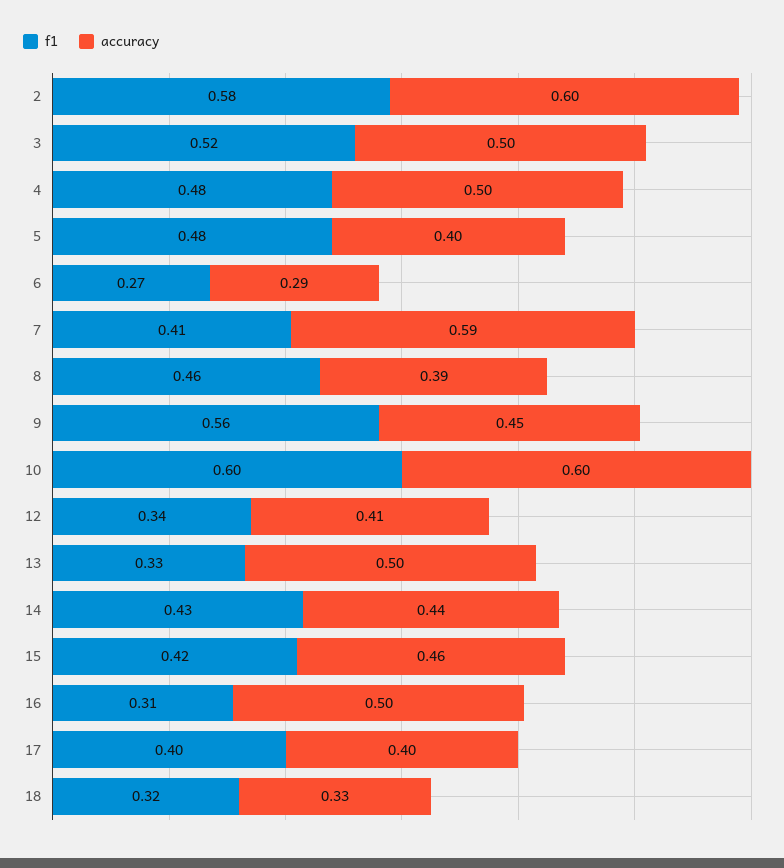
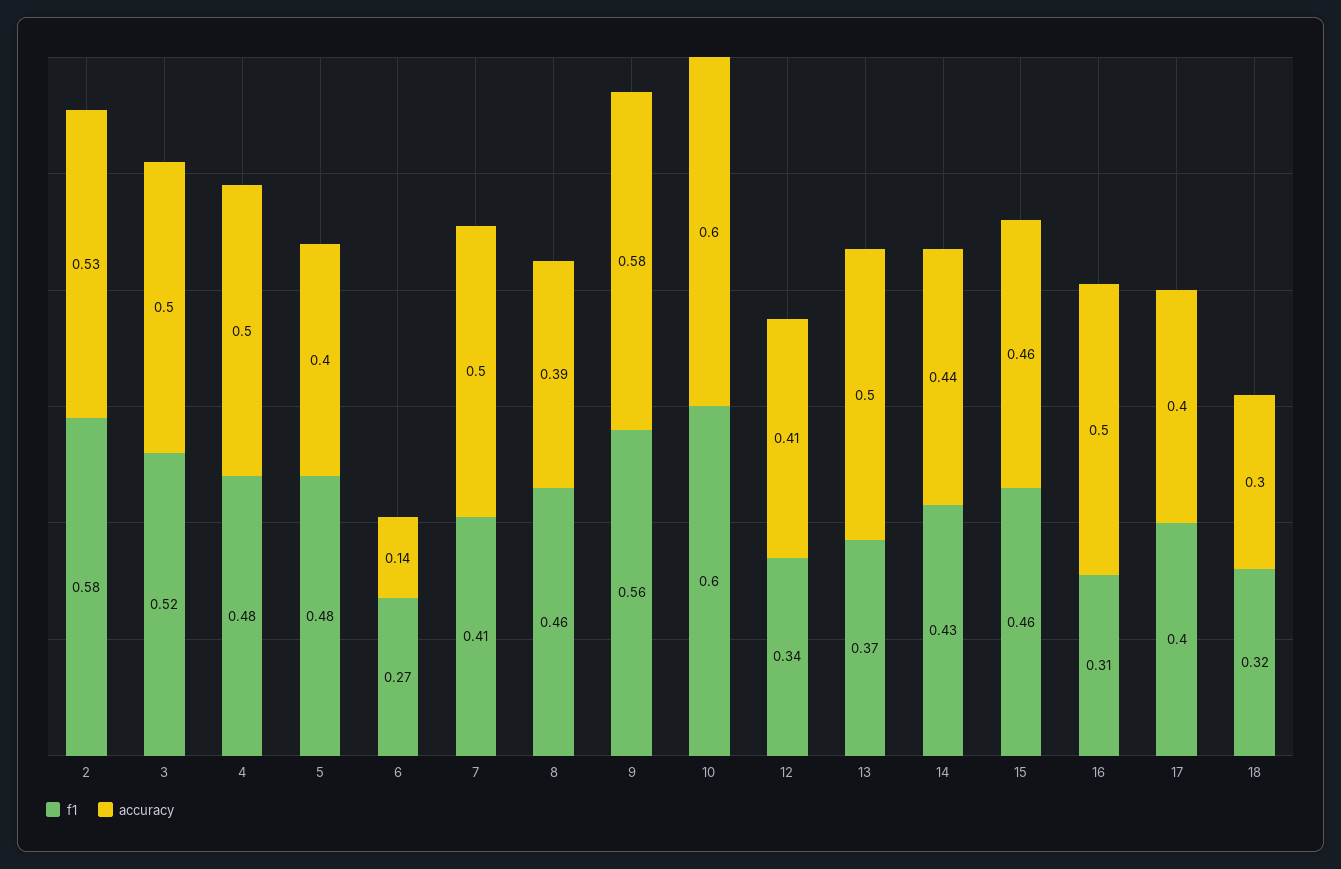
  {
    "f1": {
      "2": 0.58,
      "3": 0.52,
      "4": 0.48,
      "5": 0.48,
      "6": 0.27,
      "7": 0.41,
      "8": 0.46,
      "9": 0.56,
      "10": 0.6,
      "12": 0.34,
-     "13": 0.33,
+     "13": 0.37,
      "14": 0.43,
-     "15": 0.42,
+     "15": 0.46,
      "16": 0.31,
      "17": 0.4,
      "18": 0.32
    },
    "accuracy": {
-     "2": 0.6,
+     "2": 0.53,
      "3": 0.5,
      "4": 0.5,
      "5": 0.4,
-     "6": 0.29,
+     "6": 0.14,
-     "7": 0.59,
+     "7": 0.5,
      "8": 0.39,
-     "9": 0.45,
+     "9": 0.58,
      "10": 0.6,
      "12": 0.41,
      "13": 0.5,
      "14": 0.44,
      "15": 0.46,
      "16": 0.5,
      "17": 0.4,
-     "18": 0.33
+     "18": 0.3
    }
  }

